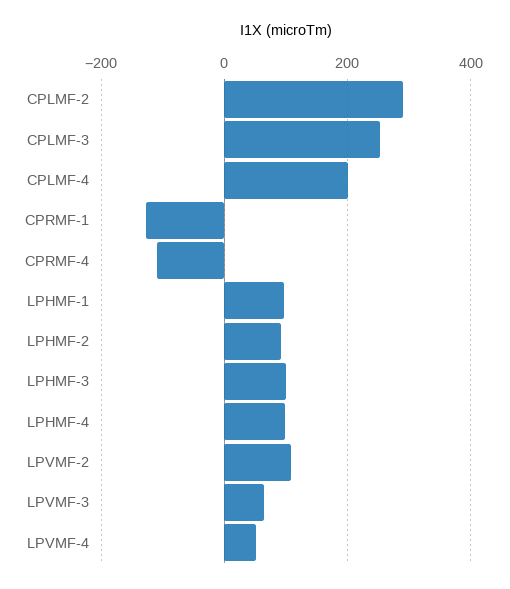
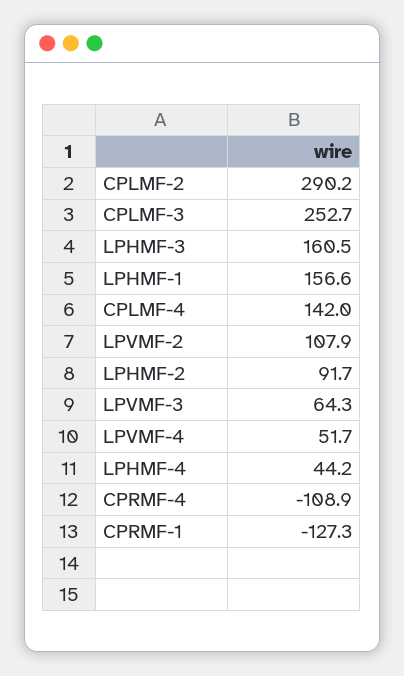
  {
    "CPLMF-2": 290.2,
    "CPLMF-3": 252.7,
-   "CPLMF-4": 200,
+   "CPLMF-4": 142,
    "CPRMF-1": -127.3,
    "CPRMF-4": -108.9,
-   "LPHMF-1": 100,
+   "LPHMF-1": 156.6,
    "LPHMF-2": 91.7,
-   "LPHMF-3": 100,
+   "LPHMF-3": 160.5,
-   "LPHMF-4": 100,
+   "LPHMF-4": 44.2,
    "LPVMF-2": 107.9,
    "LPVMF-3": 64.3,
    "LPVMF-4": 51.7
  }

